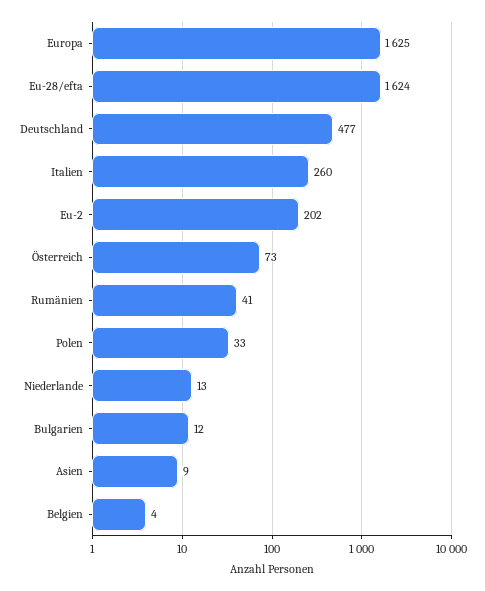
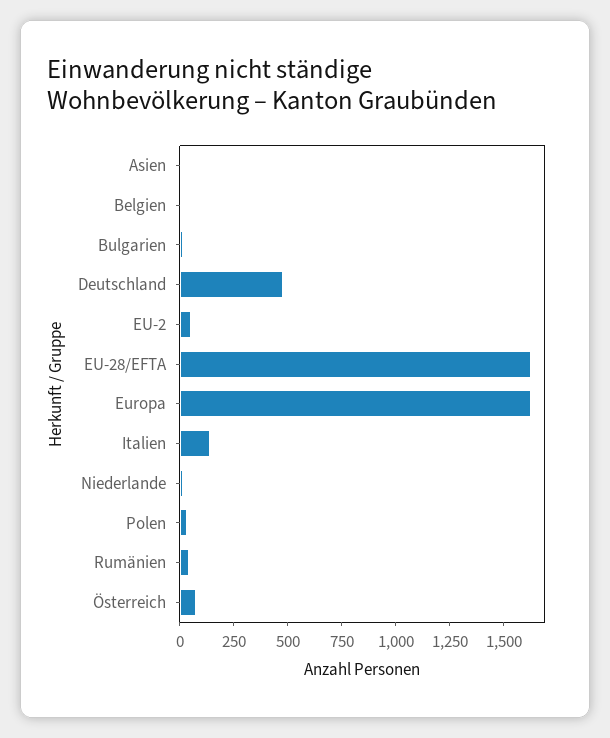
  {
    "Europa": 1625,
    "Eu-28/efta": 1624,
    "Deutschland": 477,
-   "Italien": 260,
+   "Italien": 150,
-   "Eu-2": 202,
+   "Eu-2": 50,
    "Österreich": 73,
    "Rumänien": 41,
    "Polen": 33,
    "Niederlande": 13,
    "Bulgarien": 12,
    "Asien": 9,
    "Belgien": 4
  }

